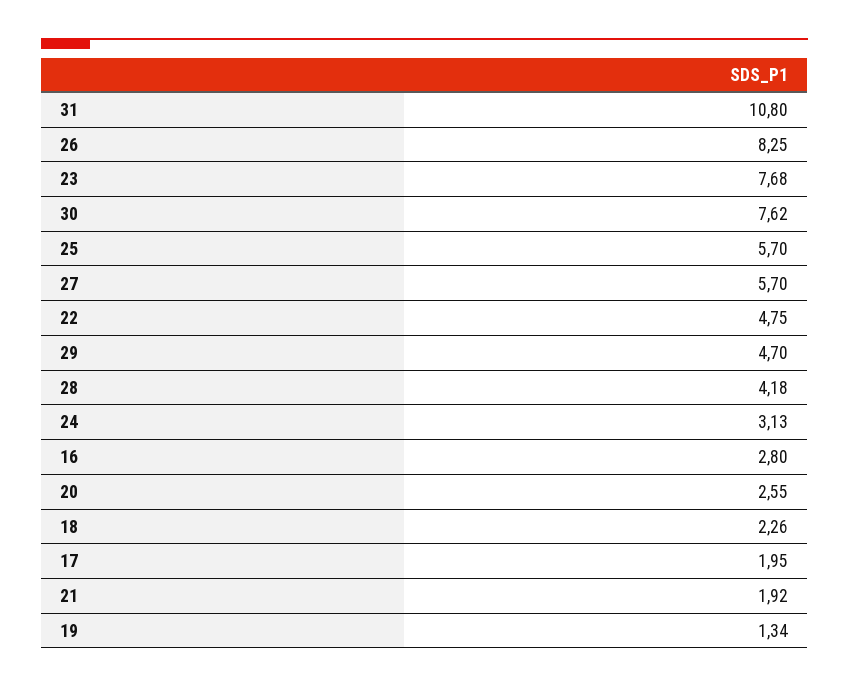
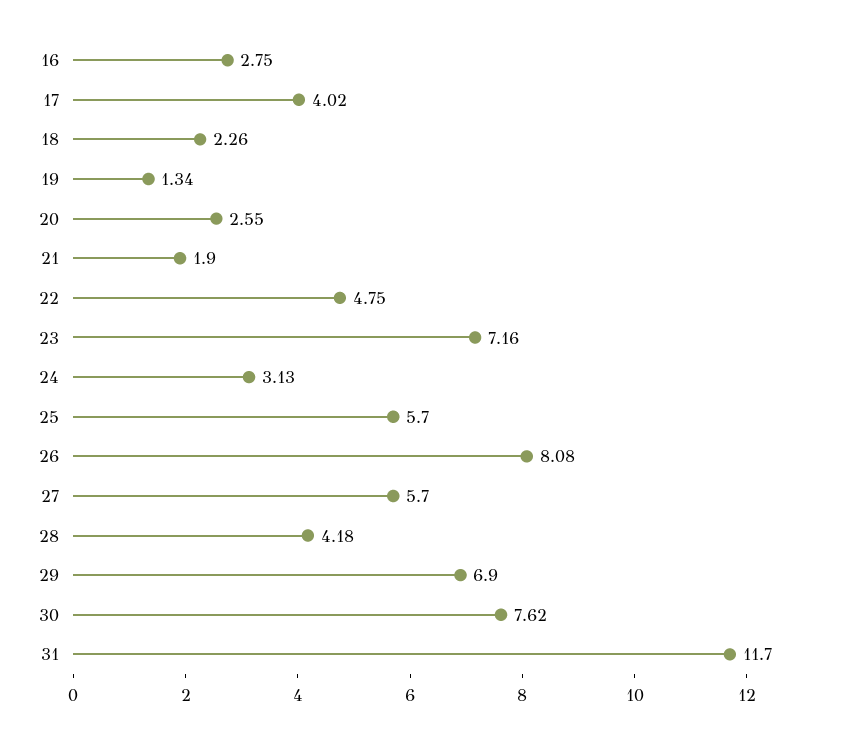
  {
-   "31": 10.8,
+   "31": 11.7,
-   "26": 8.25,
+   "26": 8.08,
-   "23": 7.68,
+   "23": 7.16,
    "30": 7.62,
    "25": 5.7,
    "27": 5.7,
    "22": 4.75,
-   "29": 4.7,
+   "29": 6.9,
    "28": 4.18,
    "24": 3.13,
-   "16": 2.8,
+   "16": 2.75,
    "20": 2.55,
    "18": 2.26,
-   "17": 1.95,
+   "17": 4.02,
-   "21": 1.92,
+   "21": 1.9,
    "19": 1.34
  }

